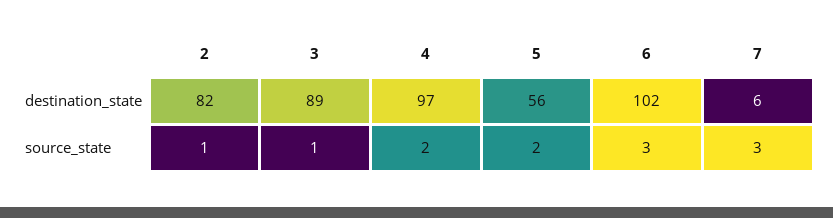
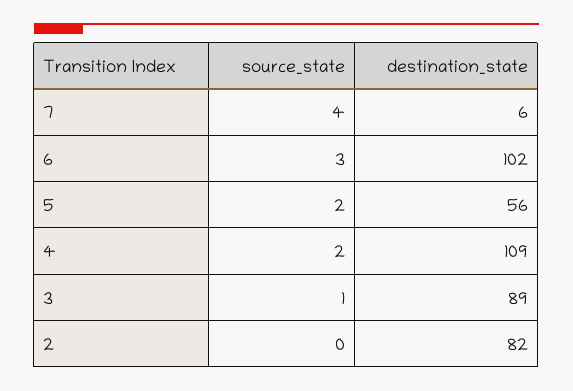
  {
    "2": {
      "destination_state": 82,
-     "source_state": 1
+     "source_state": 0
    },
    "3": {
      "destination_state": 89,
      "source_state": 1
    },
    "4": {
-     "destination_state": 97,
+     "destination_state": 109,
      "source_state": 2
    },
    "5": {
      "destination_state": 56,
      "source_state": 2
    },
    "6": {
      "destination_state": 102,
      "source_state": 3
    },
    "7": {
      "destination_state": 6,
-     "source_state": 3
+     "source_state": 4
    }
  }

